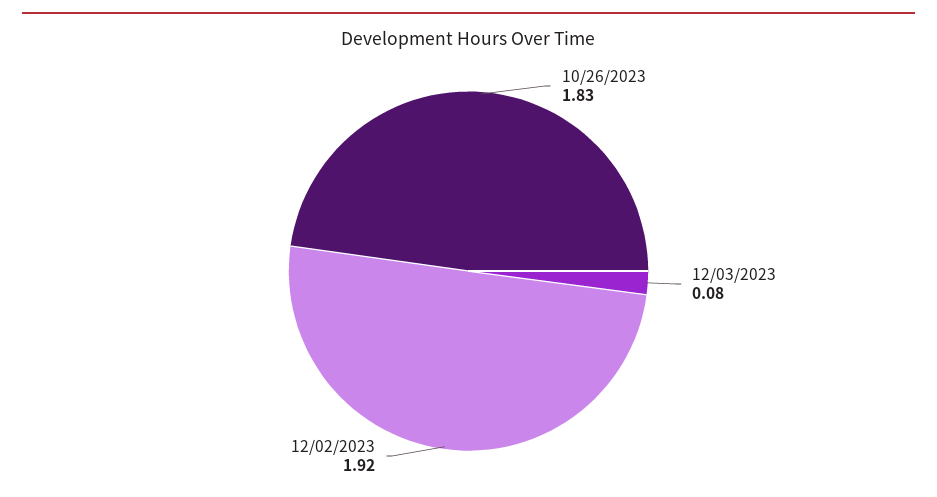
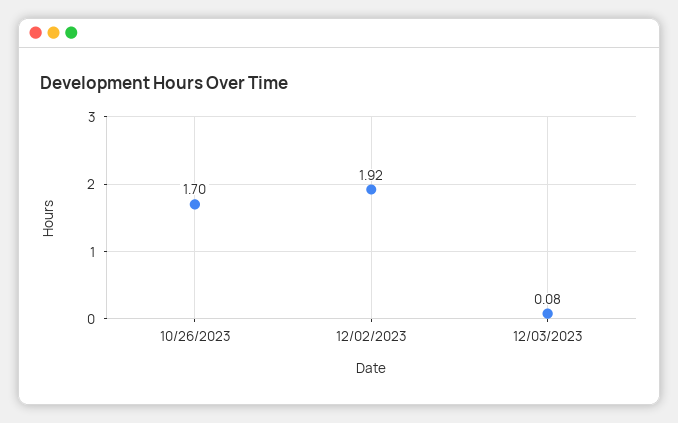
  {
-   "10/26/2023": 1.83,
+   "10/26/2023": 1.7,
    "12/03/2023": 0.08,
    "12/02/2023": 1.92
  }

